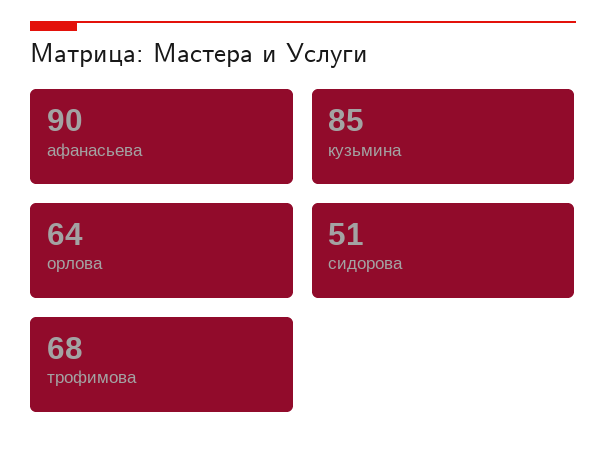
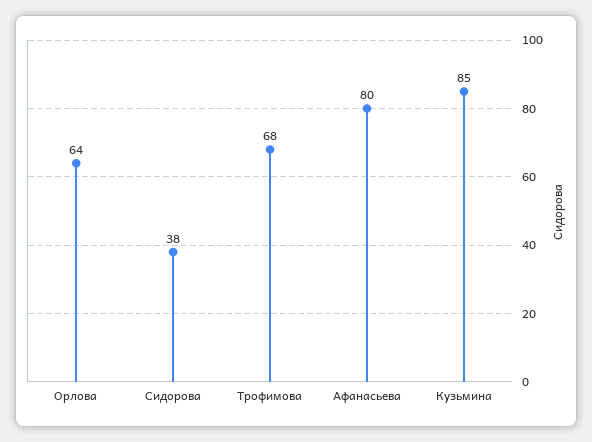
  {
-   "афанасьева": 90,
+   "афанасьева": 80,
    "кузьмина": 85,
    "орлова": 64,
-   "сидорова": 51,
+   "сидорова": 38,
    "трофимова": 68
  }

